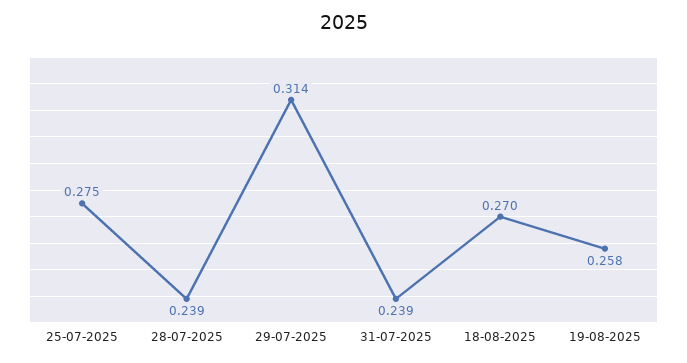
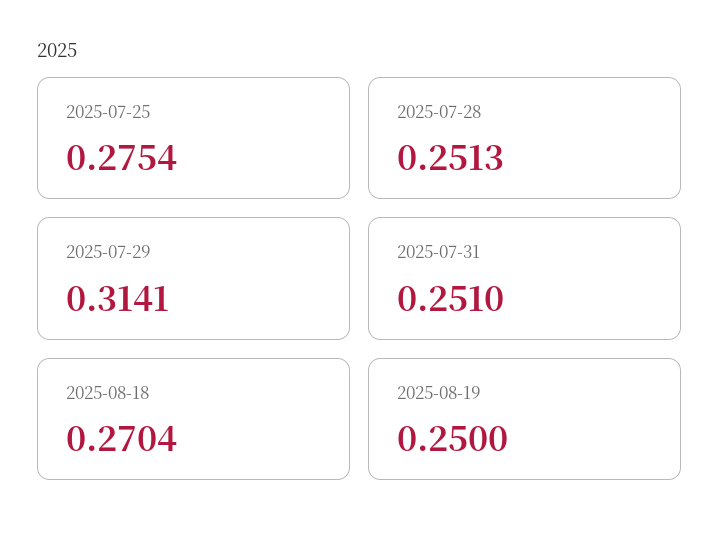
  {
    "25-07-2025": 0.2754,
-   "28-07-2025": 0.239,
+   "28-07-2025": 0.2513,
    "29-07-2025": 0.3141,
-   "31-07-2025": 0.239,
+   "31-07-2025": 0.251,
    "18-08-2025": 0.2704,
-   "19-08-2025": 0.258
+   "19-08-2025": 0.25
  }

